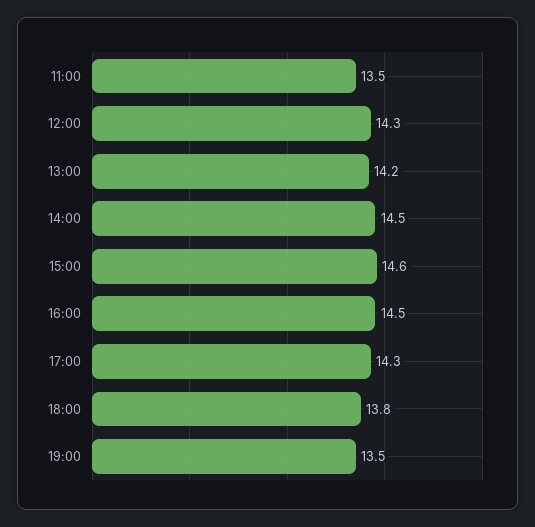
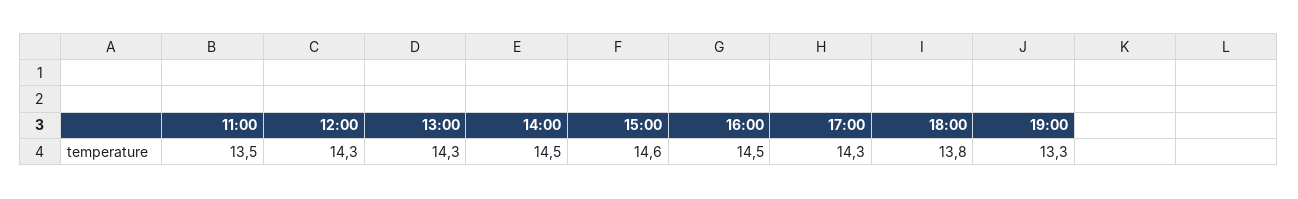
  {
    "11:00": 13.5,
    "12:00": 14.3,
-   "13:00": 14.2,
+   "13:00": 14.3,
    "14:00": 14.5,
    "15:00": 14.6,
    "16:00": 14.5,
    "17:00": 14.3,
    "18:00": 13.8,
-   "19:00": 13.5
+   "19:00": 13.3
  }

